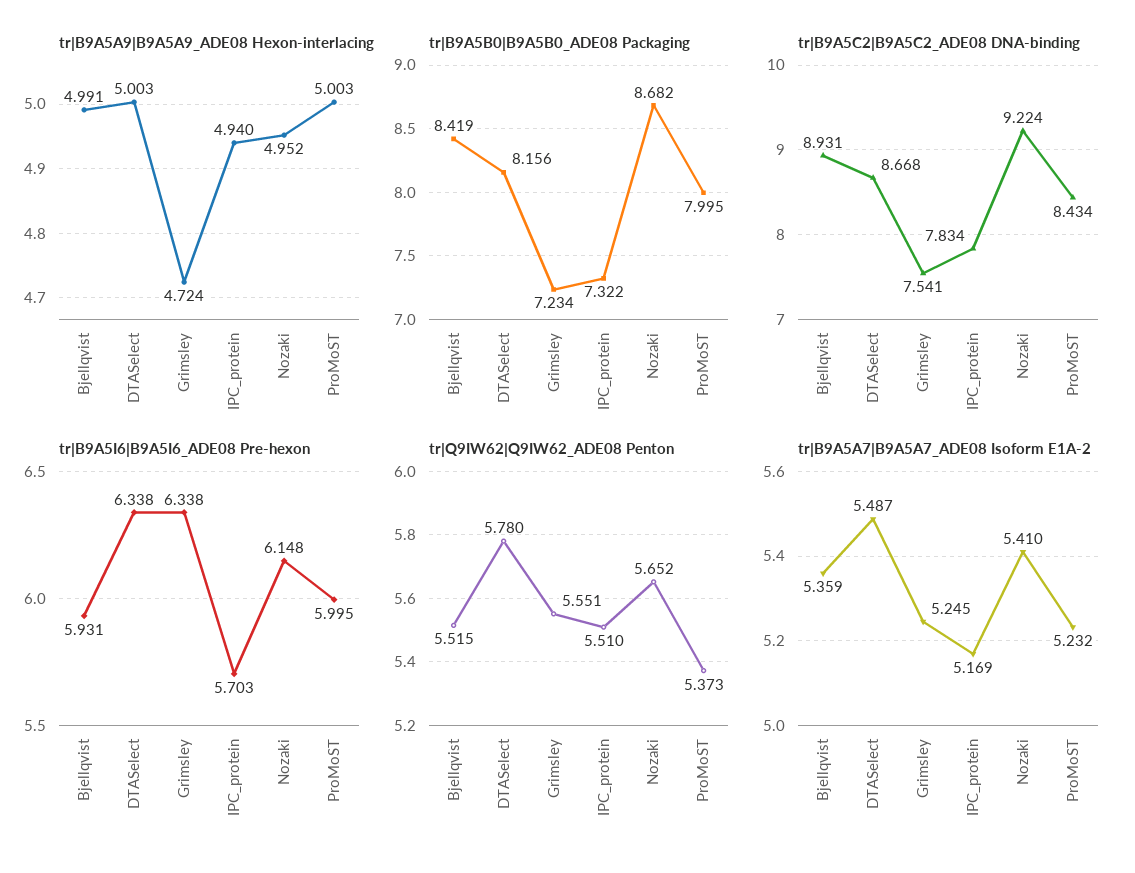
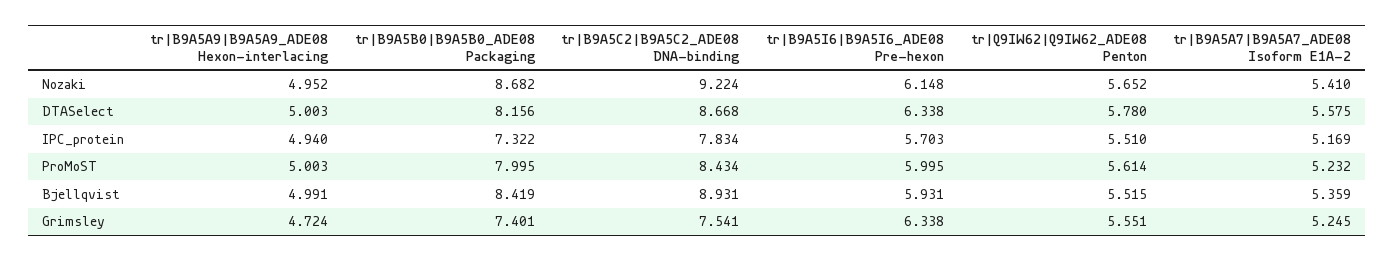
  {
    "tr|B9A5A9|B9A5A9_ADE08 Hexon-interlacing": {
      "Bjellqvist": 4.991,
      "DTASelect": 5.003,
      "Grimsley": 4.724,
      "IPC_protein": 4.94,
      "Nozaki": 4.952,
      "ProMoST": 5.003
    },
    "tr|B9A5B0|B9A5B0_ADE08 Packaging": {
      "Bjellqvist": 8.419,
      "DTASelect": 8.156,
-     "Grimsley": 7.234,
+     "Grimsley": 7.401,
      "IPC_protein": 7.322,
      "Nozaki": 8.682,
      "ProMoST": 7.995
    },
    "tr|B9A5C2|B9A5C2_ADE08 DNA-binding": {
      "Bjellqvist": 8.931,
      "DTASelect": 8.668,
      "Grimsley": 7.541,
      "IPC_protein": 7.834,
      "Nozaki": 9.224,
      "ProMoST": 8.434
    },
    "tr|B9A5I6|B9A5I6_ADE08 Pre-hexon": {
      "Bjellqvist": 5.931,
      "DTASelect": 6.338,
      "Grimsley": 6.338,
      "IPC_protein": 5.703,
      "Nozaki": 6.148,
      "ProMoST": 5.995
    },
    "tr|Q9IW62|Q9IW62_ADE08 Penton": {
      "Bjellqvist": 5.515,
      "DTASelect": 5.78,
      "Grimsley": 5.551,
      "IPC_protein": 5.51,
      "Nozaki": 5.652,
-     "ProMoST": 5.373
+     "ProMoST": 5.614
    },
    "tr|B9A5A7|B9A5A7_ADE08 Isoform E1A-2": {
      "Bjellqvist": 5.359,
-     "DTASelect": 5.487,
+     "DTASelect": 5.575,
      "Grimsley": 5.245,
      "IPC_protein": 5.169,
      "Nozaki": 5.41,
      "ProMoST": 5.232
    }
  }

